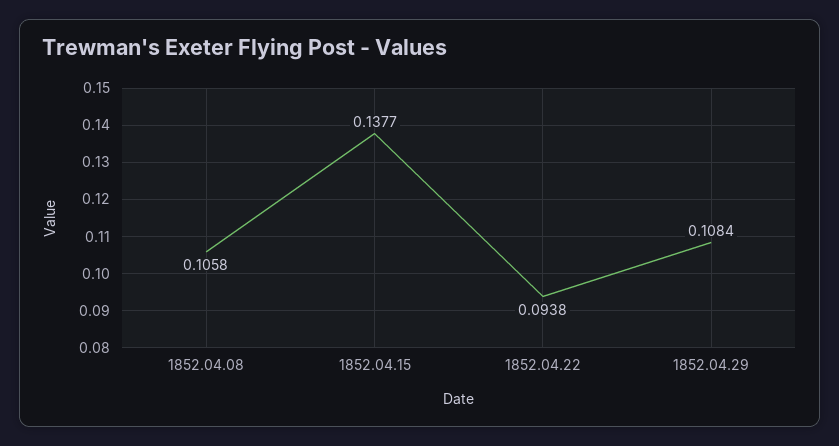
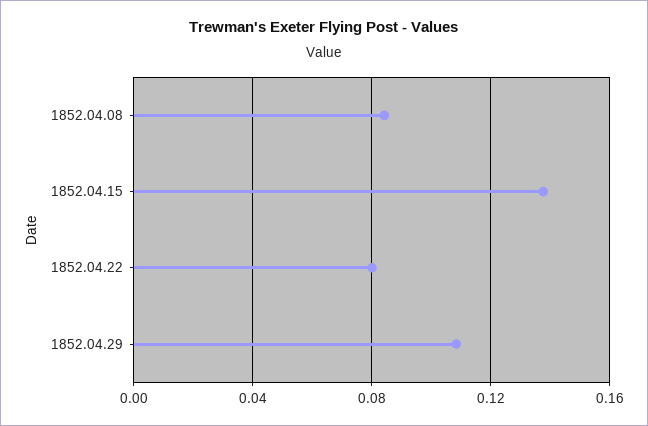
  {
-   "1852.04.08": 0.1058,
+   "1852.04.08": 0.085,
    "1852.04.15": 0.1377,
-   "1852.04.22": 0.0938,
+   "1852.04.22": 0.08,
    "1852.04.29": 0.1084
  }

